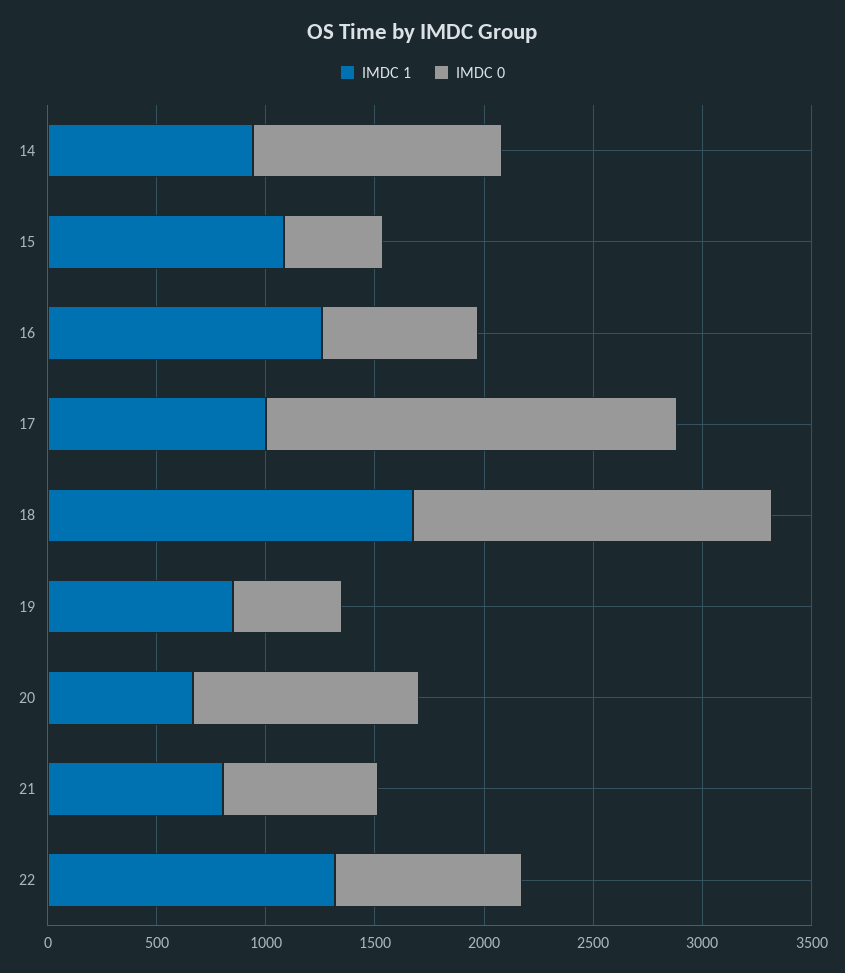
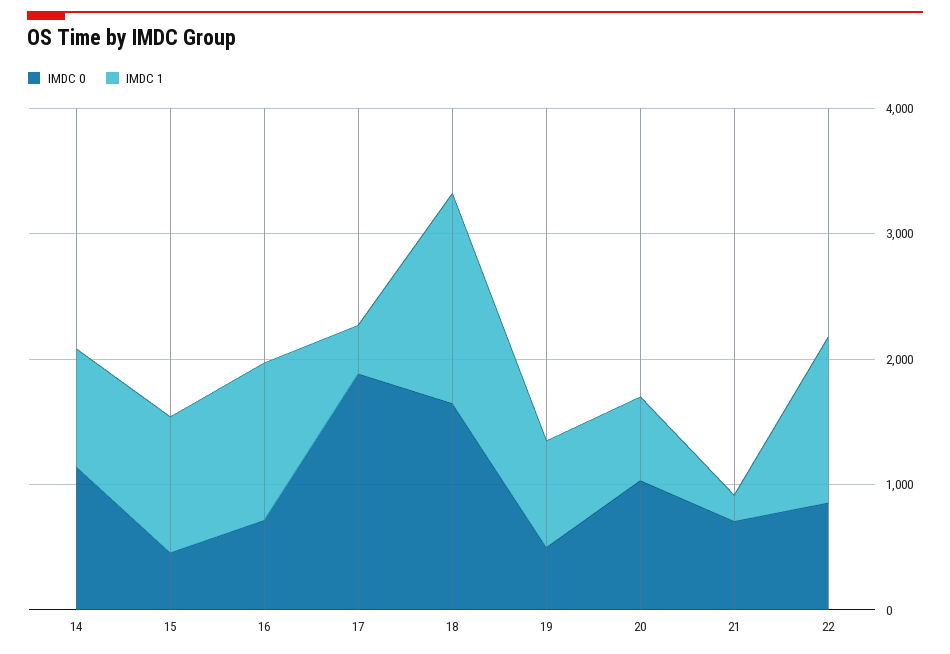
  {
    "IMDC 1": {
      "14": 900,
      "15": 1100,
      "16": 1300,
-     "17": 1000,
+     "17": 400,
      "18": 1700,
      "19": 800,
      "20": 700,
-     "21": 800,
+     "21": 200,
      "22": 1300
    },
    "IMDC 0": {
      "14": 1100,
      "15": 500,
      "16": 700,
      "17": 1900,
      "18": 1600,
      "19": 500,
      "20": 1000,
      "21": 700,
      "22": 900
    }
  }

